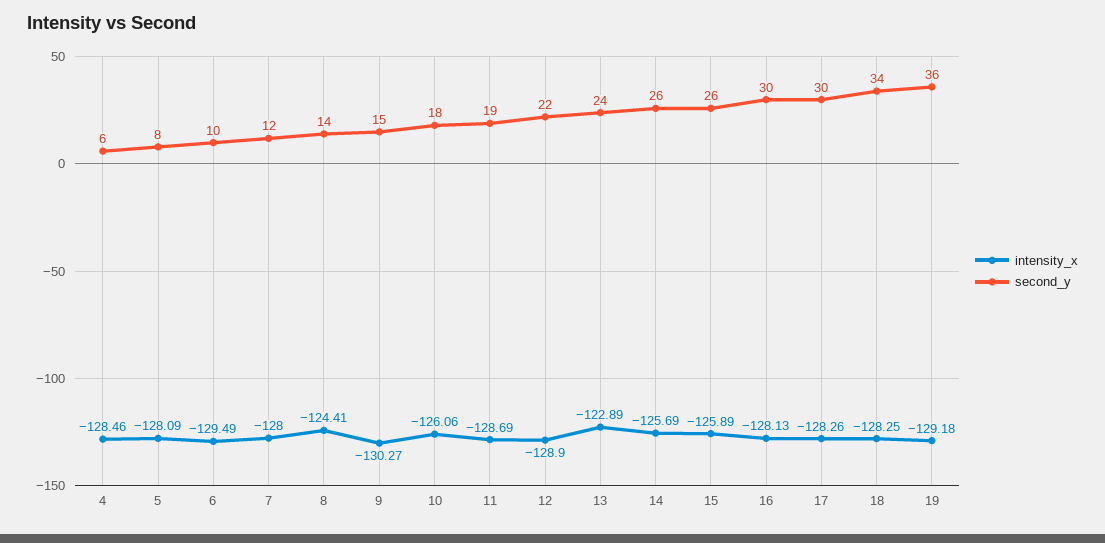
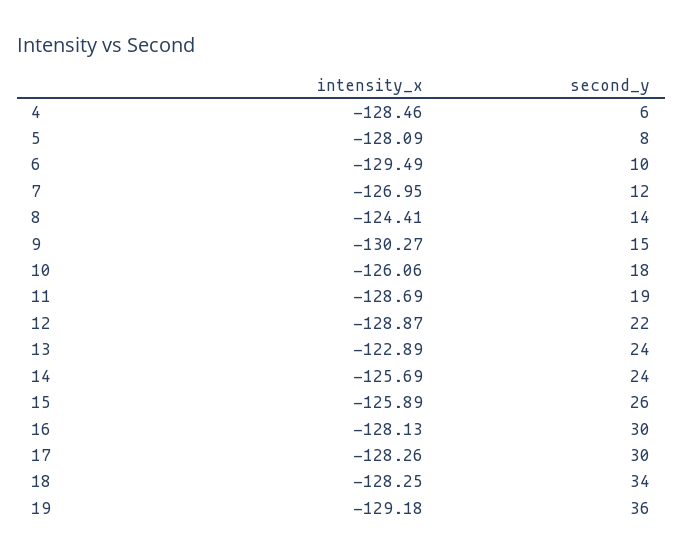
  {
    "intensity_x": {
      "4": -128.46,
      "5": -128.09,
      "6": -129.49,
-     "7": -128,
+     "7": -126.95,
      "8": -124.41,
      "9": -130.27,
      "10": -126.06,
      "11": -128.69,
-     "12": -128.9,
+     "12": -128.87,
      "13": -122.89,
      "14": -125.69,
      "15": -125.89,
      "16": -128.13,
      "17": -128.26,
      "18": -128.25,
      "19": -129.18
    },
    "second_y": {
      "4": 6,
      "5": 8,
      "6": 10,
      "7": 12,
      "8": 14,
      "9": 15,
      "10": 18,
      "11": 19,
      "12": 22,
      "13": 24,
-     "14": 26,
+     "14": 24,
      "15": 26,
      "16": 30,
      "17": 30,
      "18": 34,
      "19": 36
    }
  }

